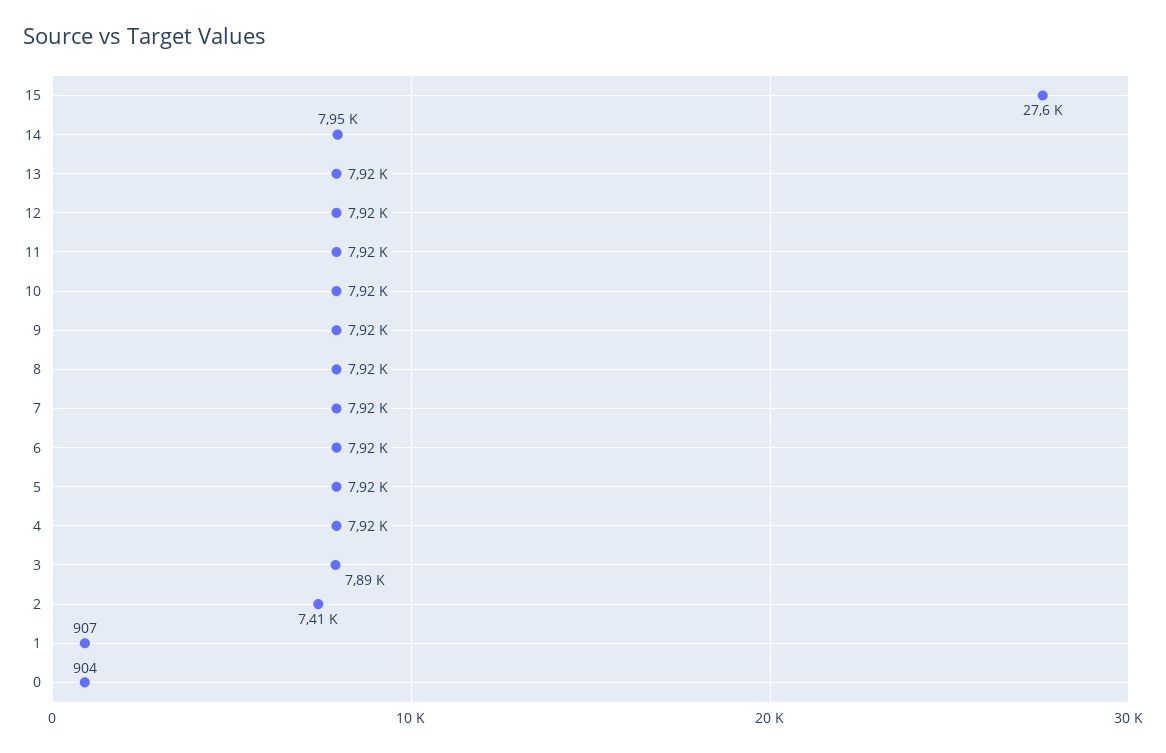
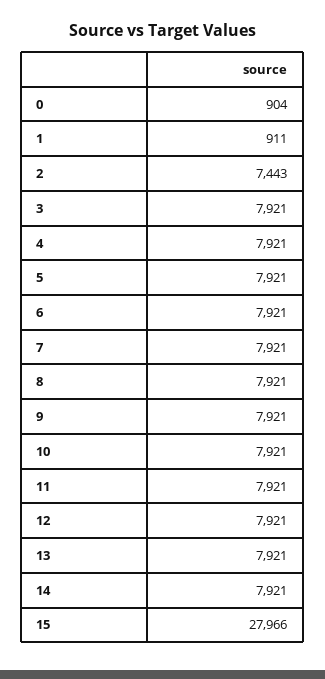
  {
-   "15": 27600,
+   "15": 27966,
-   "14": 7950,
+   "14": 7921,
    "13": 7921,
    "12": 7921,
    "11": 7921,
    "10": 7921,
    "9": 7921,
    "8": 7921,
    "7": 7921,
    "6": 7921,
    "5": 7921,
    "4": 7921,
-   "3": 7890,
+   "3": 7921,
-   "2": 7410,
+   "2": 7443,
-   "1": 907,
+   "1": 911,
    "0": 904
  }

